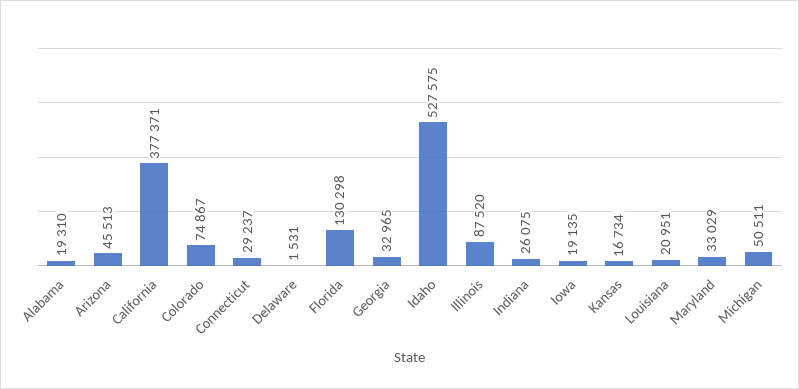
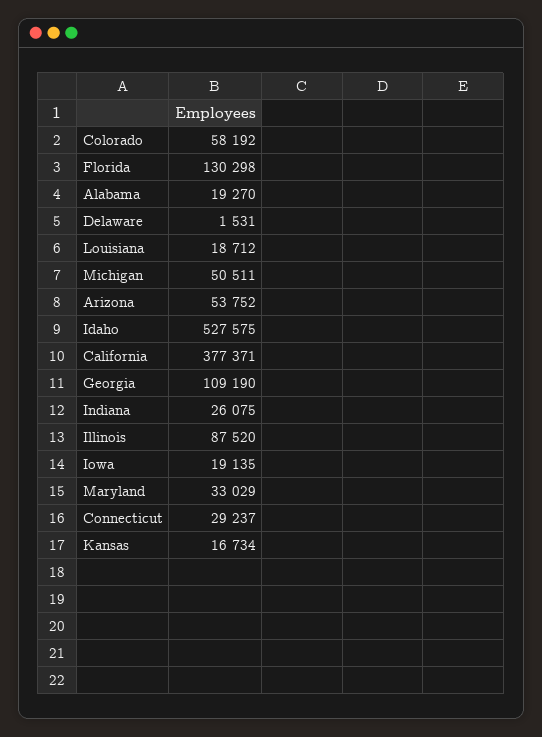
  {
-   "Alabama": 19310,
+   "Alabama": 19270,
-   "Arizona": 45513,
+   "Arizona": 53752,
    "California": 377371,
-   "Colorado": 74867,
+   "Colorado": 58192,
    "Connecticut": 29237,
    "Delaware": 1531,
    "Florida": 130298,
-   "Georgia": 32965,
+   "Georgia": 109190,
    "Idaho": 527575,
    "Illinois": 87520,
    "Indiana": 26075,
    "Iowa": 19135,
    "Kansas": 16734,
-   "Louisiana": 20951,
+   "Louisiana": 18712,
    "Maryland": 33029,
    "Michigan": 50511
  }

